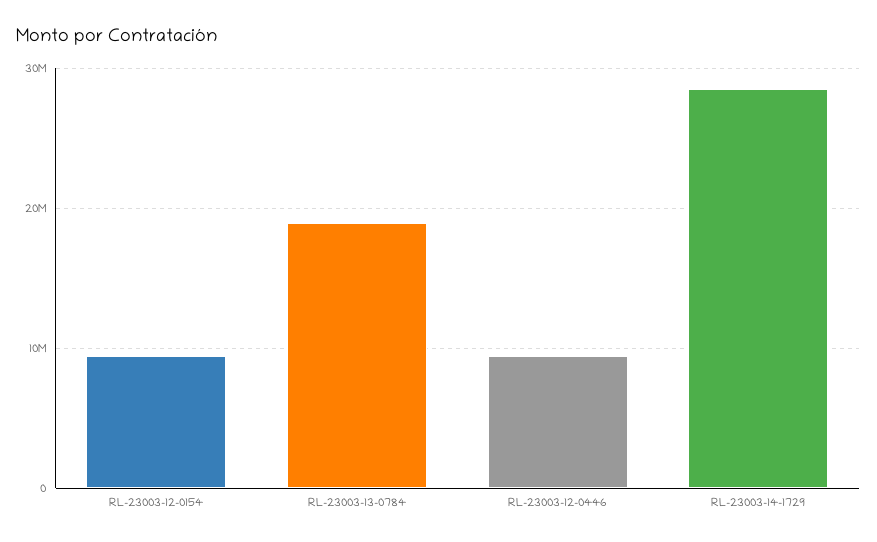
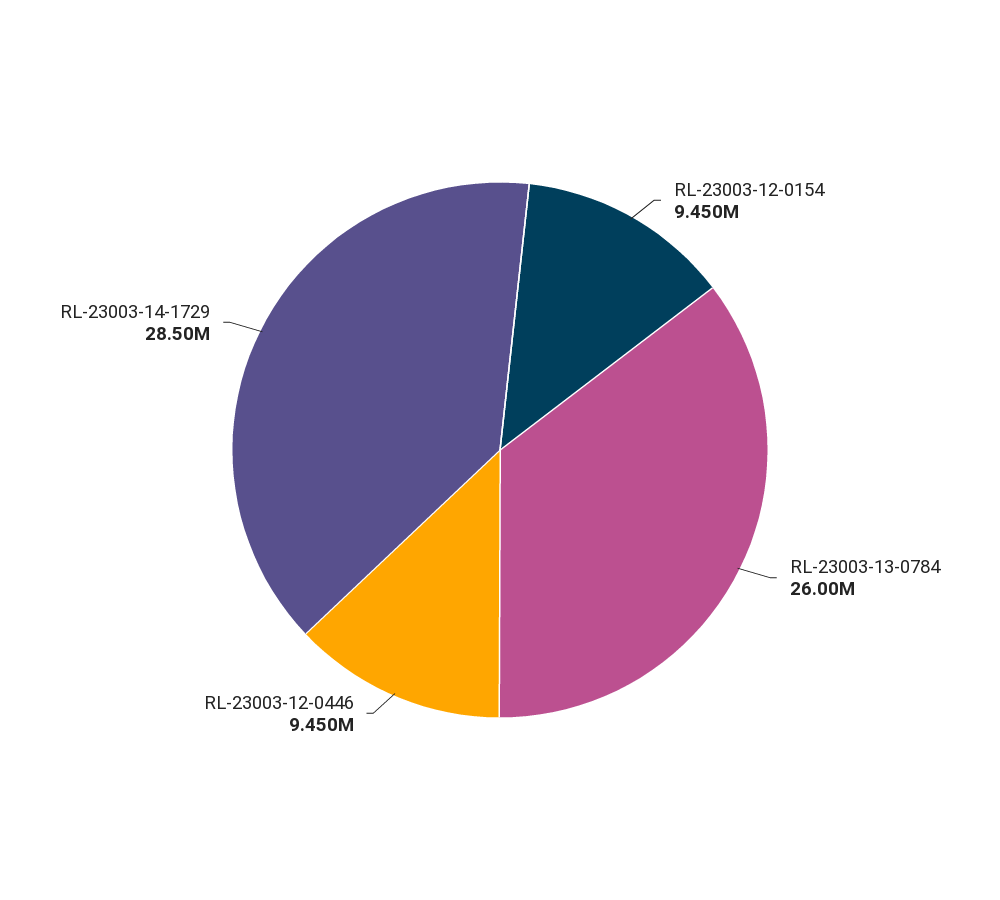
  {
    "RL-23003-12-0154": 9450000,
-   "RL-23003-13-0784": 19000000,
+   "RL-23003-13-0784": 26000000,
    "RL-23003-12-0446": 9450000,
    "RL-23003-14-1729": 28500000
  }

